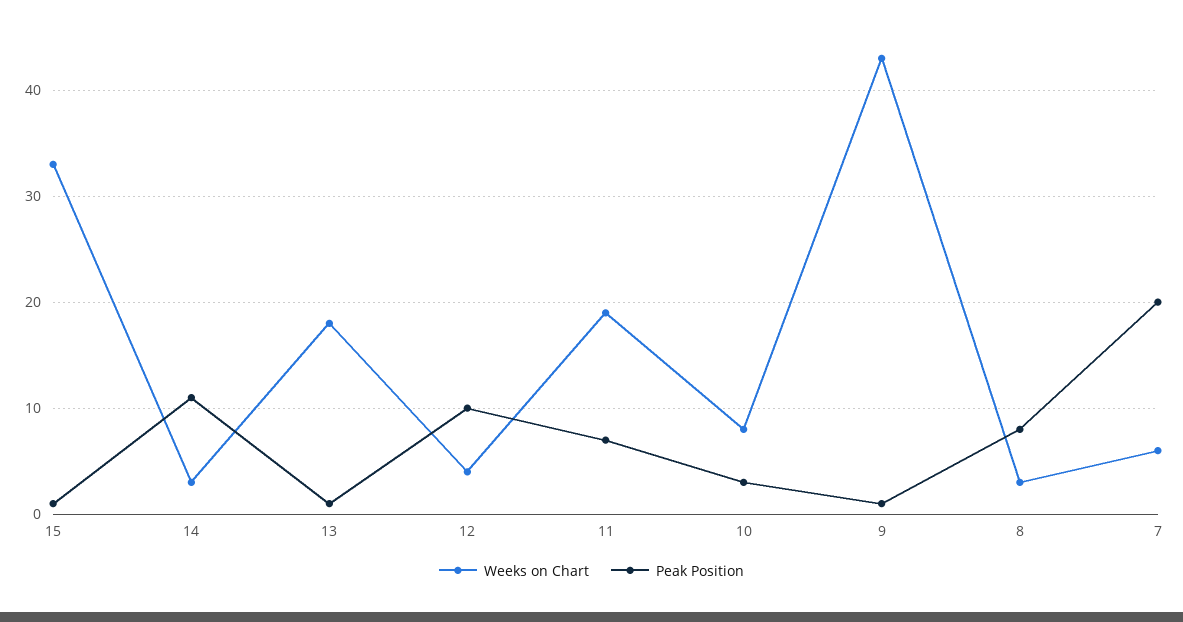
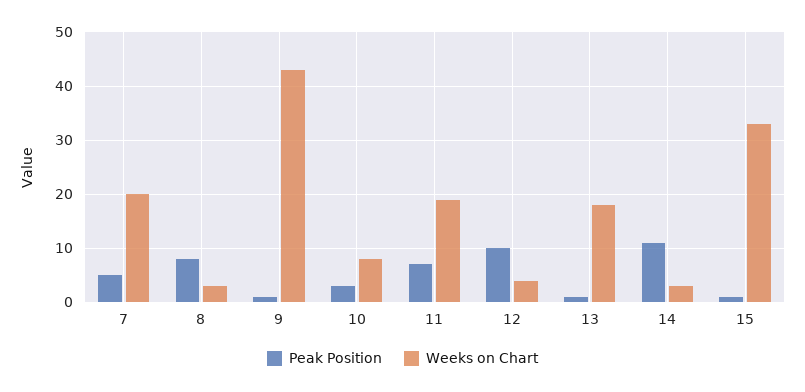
  {
    "Weeks on Chart": {
      "15": 33,
      "14": 3,
      "13": 18,
      "12": 4,
      "11": 19,
      "10": 8,
      "9": 43,
      "8": 3,
-     "7": 6
+     "7": 20
    },
    "Peak Position": {
      "15": 1,
      "14": 11,
      "13": 1,
      "12": 10,
      "11": 7,
      "10": 3,
      "9": 1,
      "8": 8,
-     "7": 20
+     "7": 5
    }
  }

